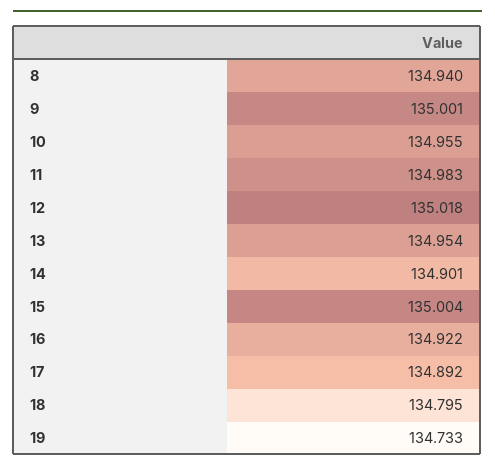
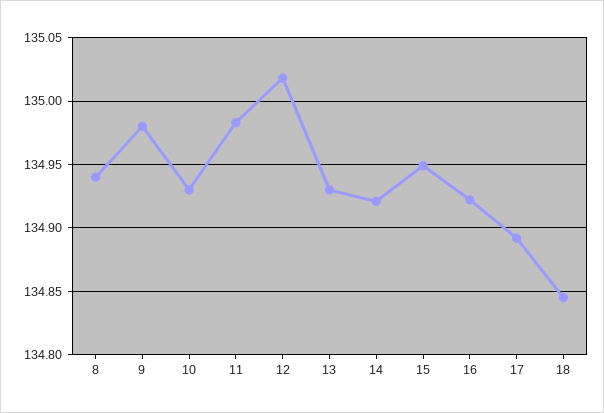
  {
    "8": 134.94,
-   "9": 135.001,
+   "9": 134.98,
-   "10": 134.955,
+   "10": 134.93,
    "11": 134.983,
    "12": 135.018,
-   "13": 134.954,
+   "13": 134.93,
-   "14": 134.901,
+   "14": 134.92,
-   "15": 135.004,
+   "15": 134.95,
    "16": 134.922,
    "17": 134.892,
-   "18": 134.795,
+   "18": 134.845
-   "19": 134.733
  }

